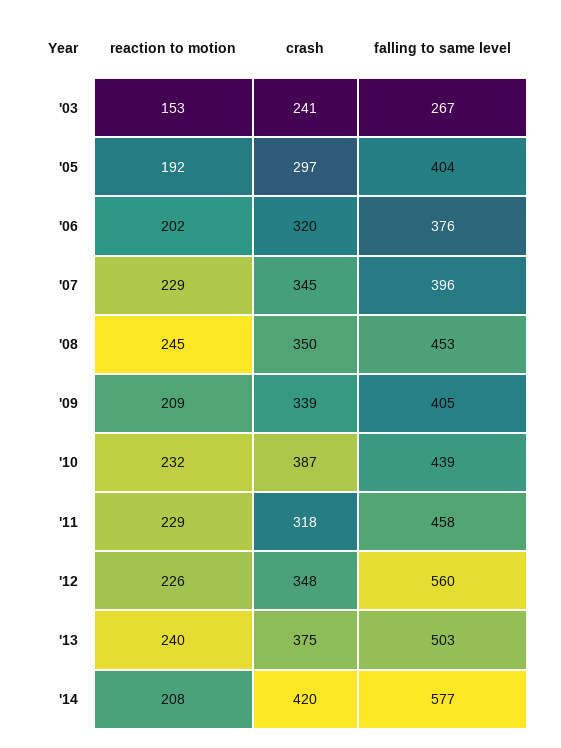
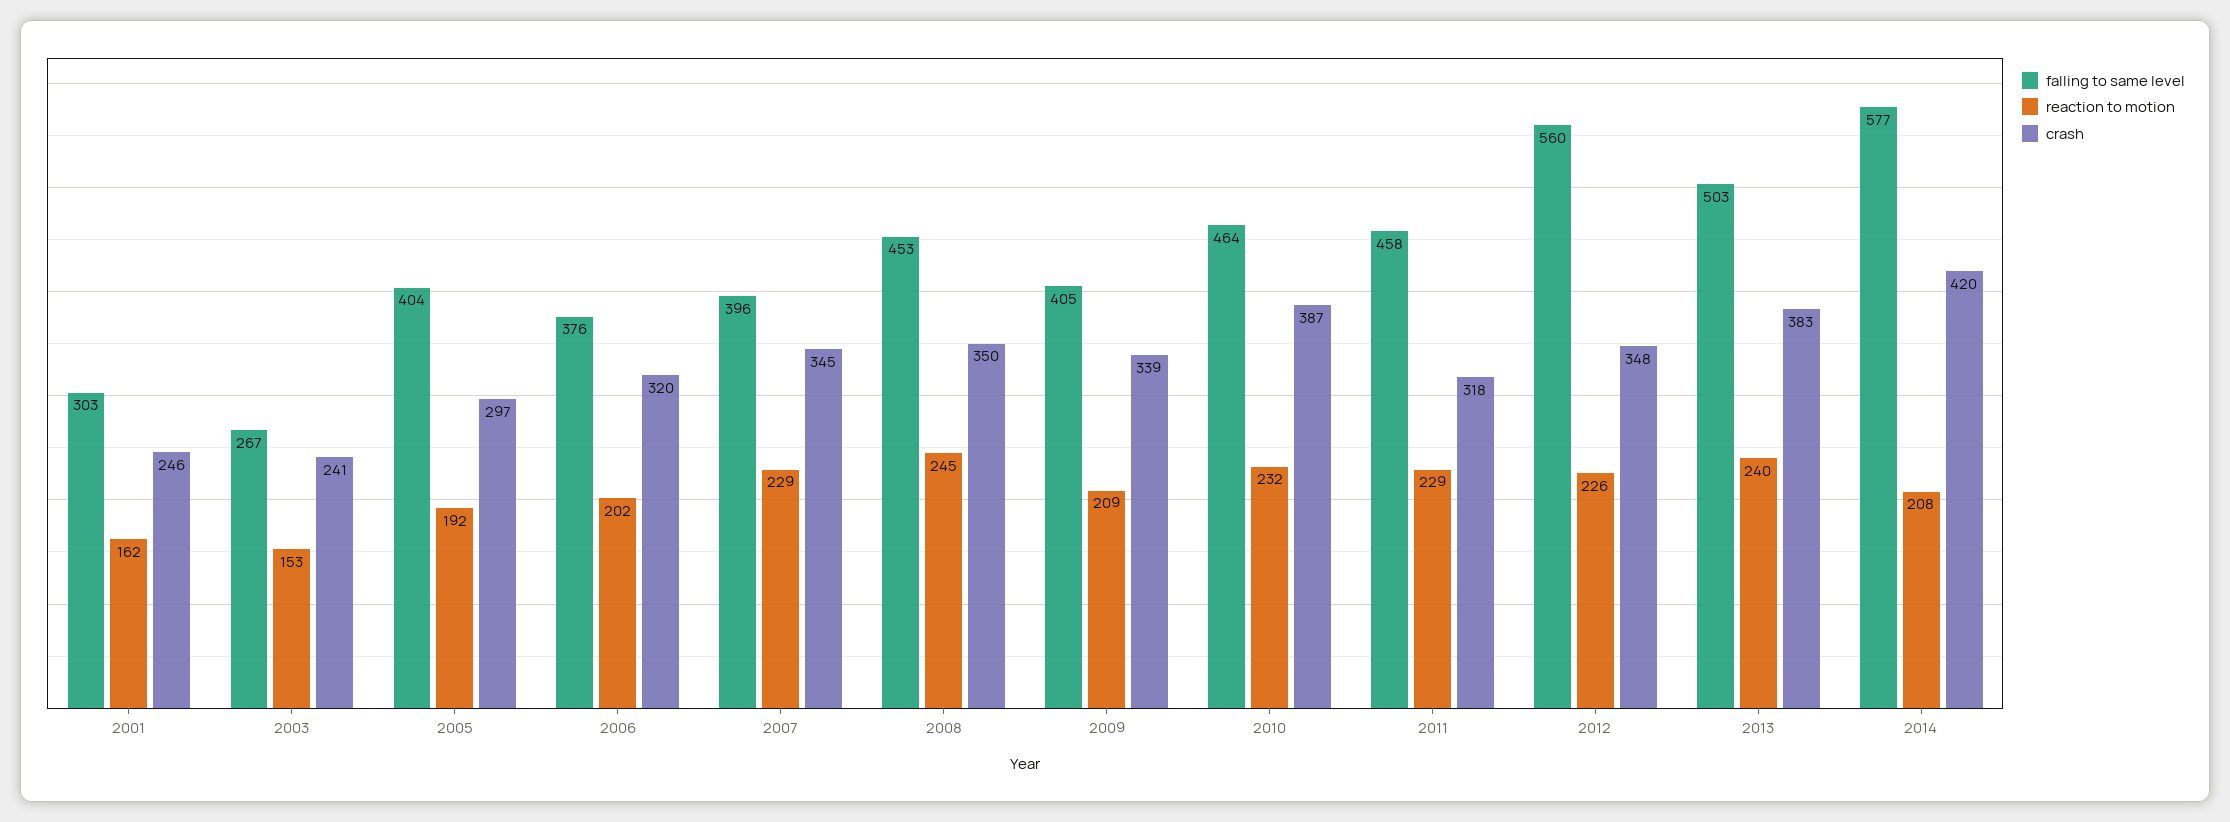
  {
    "reaction to motion": {
      "'03": 153,
      "'05": 192,
      "'06": 202,
      "'07": 229,
      "'08": 245,
      "'09": 209,
      "'10": 232,
      "'11": 229,
      "'12": 226,
      "'13": 240,
-     "'14": 208
+     "'14": 208,
+     "2001": 162
    },
    "crash": {
      "'03": 241,
      "'05": 297,
      "'06": 320,
      "'07": 345,
      "'08": 350,
      "'09": 339,
      "'10": 387,
      "'11": 318,
      "'12": 348,
-     "'13": 375,
+     "'13": 383,
-     "'14": 420
+     "'14": 420,
+     "2001": 246
    },
    "falling to same level": {
      "'03": 267,
      "'05": 404,
      "'06": 376,
      "'07": 396,
      "'08": 453,
      "'09": 405,
-     "'10": 439,
+     "'10": 464,
      "'11": 458,
      "'12": 560,
      "'13": 503,
-     "'14": 577
+     "'14": 577,
+     "2001": 303
    }
  }

